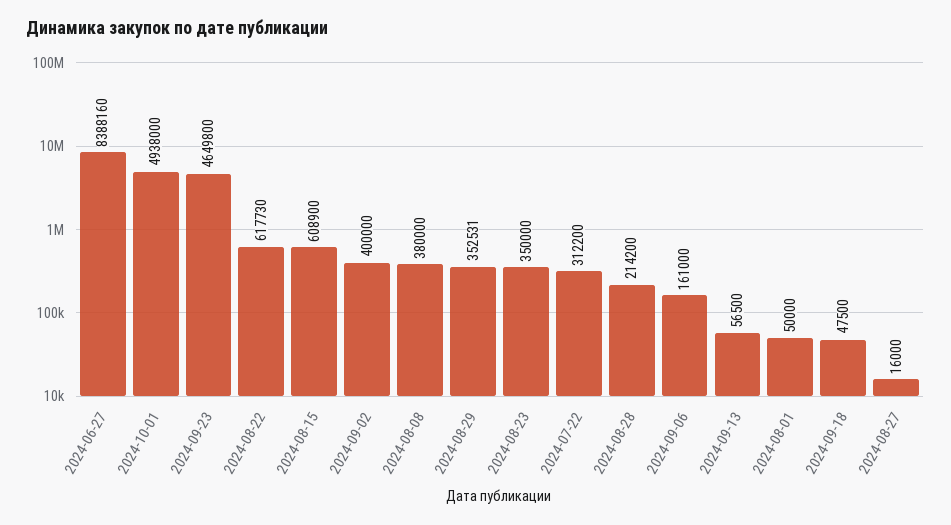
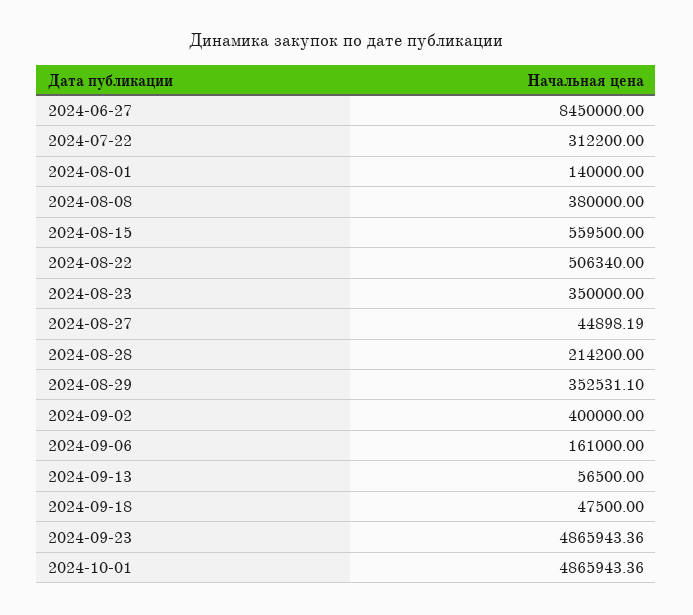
  {
-   "2024-06-27": 8388160,
+   "2024-06-27": 8450000,
-   "2024-10-01": 4938000,
+   "2024-10-01": 4865943.36,
-   "2024-09-23": 4649800,
+   "2024-09-23": 4865943.36,
-   "2024-08-22": 617730,
+   "2024-08-22": 506340,
-   "2024-08-15": 608900,
+   "2024-08-15": 559500,
    "2024-09-02": 400000,
    "2024-08-08": 380000,
    "2024-08-29": 352531.1,
    "2024-08-23": 350000,
    "2024-07-22": 312200,
    "2024-08-28": 214200,
    "2024-09-06": 161000,
    "2024-09-13": 56500,
-   "2024-08-01": 50000,
+   "2024-08-01": 140000,
    "2024-09-18": 47500,
-   "2024-08-27": 16000
+   "2024-08-27": 44898.19
  }

